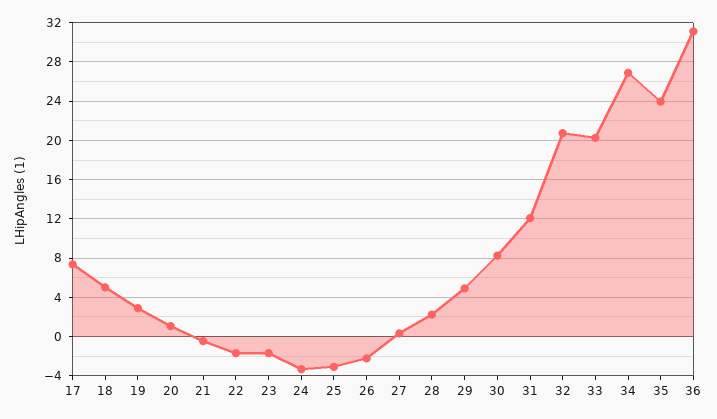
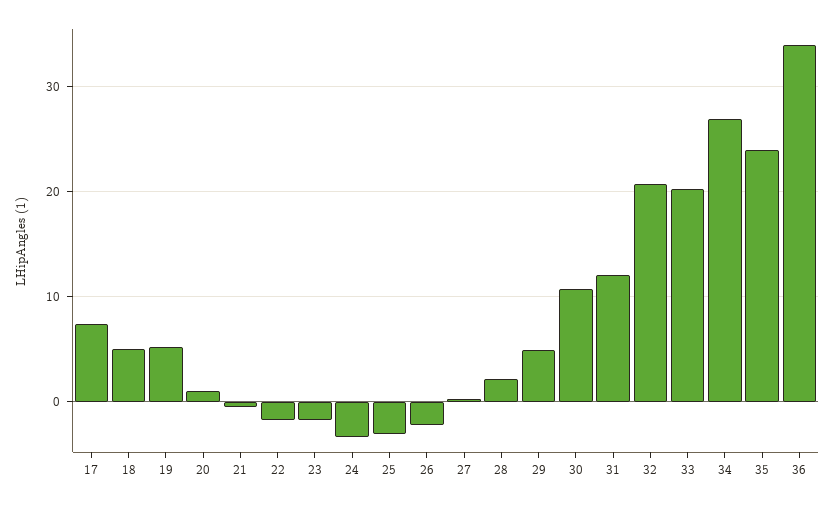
  {
    "17": 7,
    "18": 5,
-   "19": 3,
+   "19": 5,
    "20": 1,
    "21": 0,
    "22": -2,
    "23": -2,
    "24": -3,
    "25": -3,
    "26": -2,
    "27": 0,
    "28": 2,
    "29": 5,
-   "30": 8,
+   "30": 11,
    "31": 12,
    "32": 21,
    "33": 20,
    "34": 27,
    "35": 24,
-   "36": 31
+   "36": 34
  }

